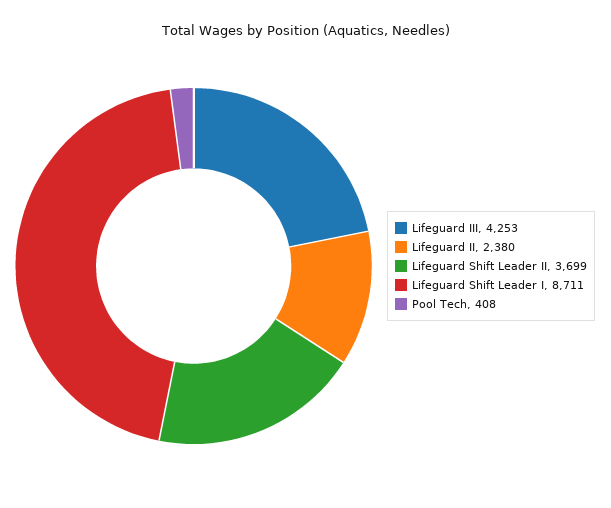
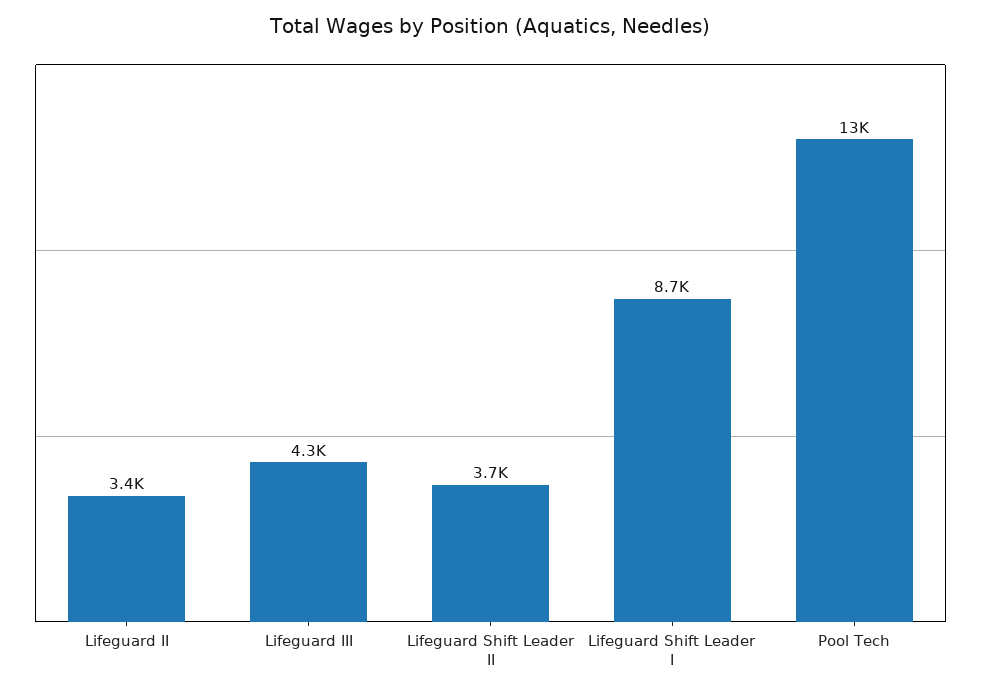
  {
    "Lifeguard III": 4253,
-   "Lifeguard II": 2380,
+   "Lifeguard II": 3400,
    "Lifeguard Shift Leader II": 3699,
    "Lifeguard Shift Leader I": 8711,
-   "Pool Tech": 408
+   "Pool Tech": 13000
  }

